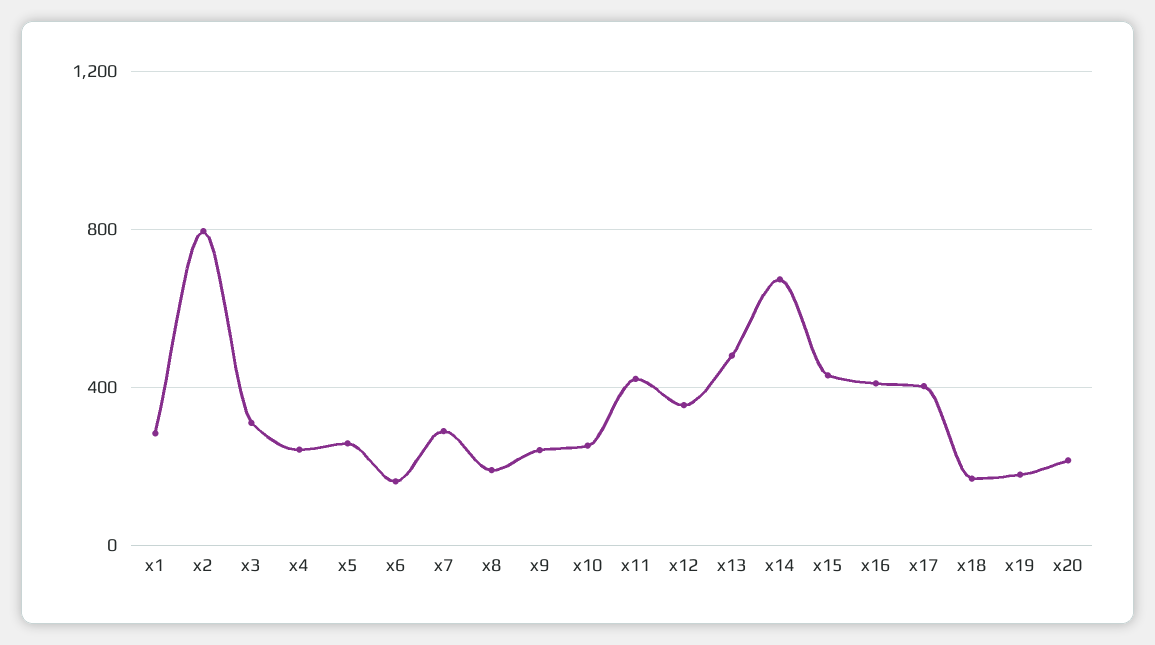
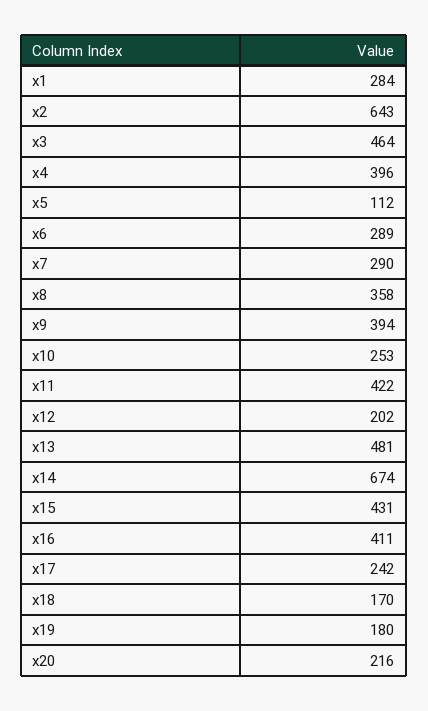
  {
    "x1": 284,
-   "x2": 800,
+   "x2": 643,
-   "x3": 300,
+   "x3": 464,
-   "x4": 250,
+   "x4": 396,
-   "x5": 250,
+   "x5": 112,
-   "x6": 150,
+   "x6": 289,
    "x7": 290,
-   "x8": 200,
+   "x8": 358,
-   "x9": 250,
+   "x9": 394,
    "x10": 253,
    "x11": 422,
-   "x12": 350,
+   "x12": 202,
    "x13": 481,
    "x14": 674,
    "x15": 431,
    "x16": 411,
-   "x17": 400,
+   "x17": 242,
    "x18": 170,
    "x19": 180,
    "x20": 216
  }

